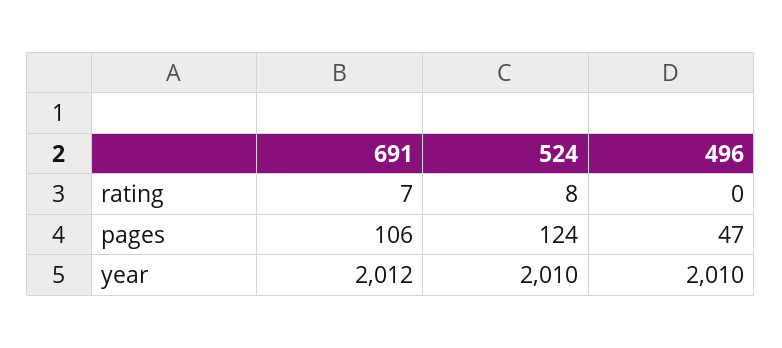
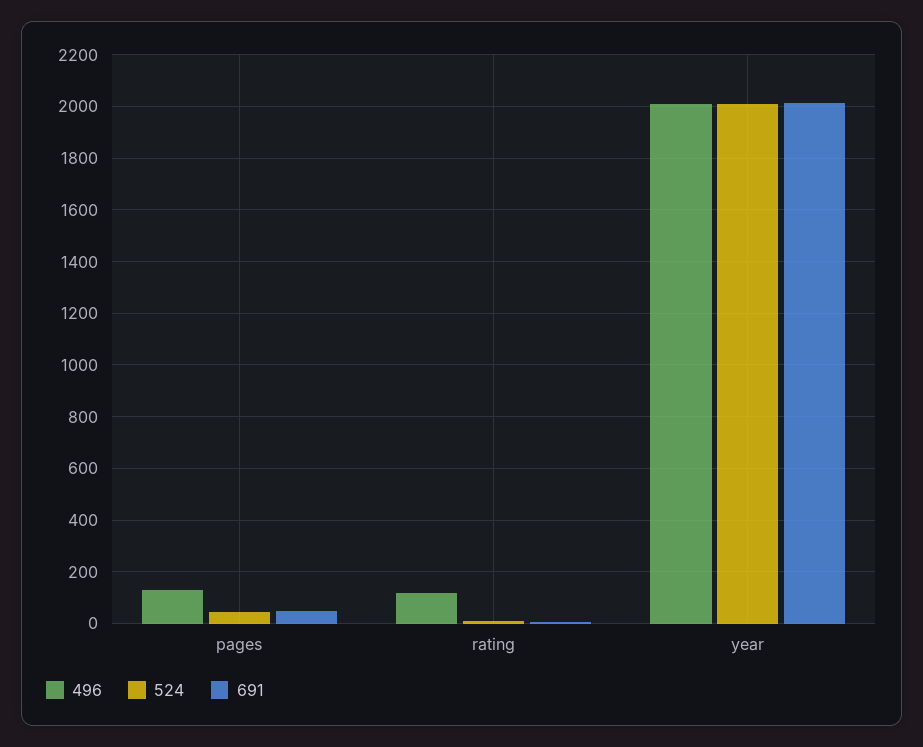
  {
    "691": {
      "rating": 7,
-     "pages": 106,
+     "pages": 50,
      "year": 2012
    },
    "524": {
      "rating": 8,
-     "pages": 124,
+     "pages": 50,
      "year": 2010
    },
    "496": {
-     "rating": 0,
+     "rating": 125,
-     "pages": 47,
+     "pages": 125,
      "year": 2010
    }
  }

